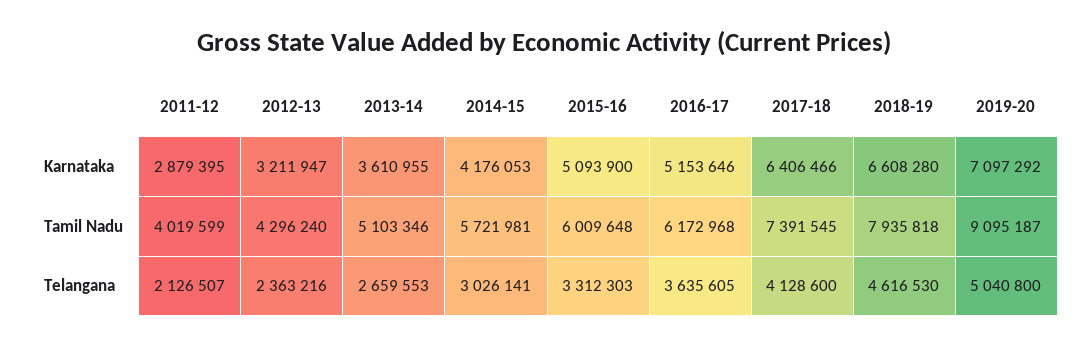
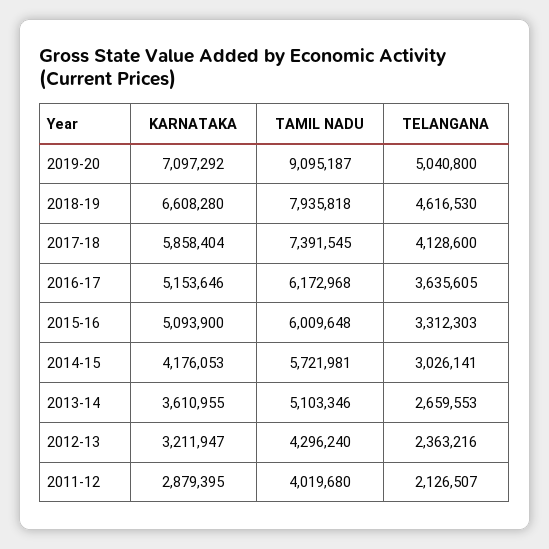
  {
    "2011-12": {
      "Karnataka": 2879395,
-     "Tamil Nadu": 4019599,
+     "Tamil Nadu": 4019680,
      "Telangana": 2126507
    },
    "2012-13": {
      "Karnataka": 3211947,
      "Tamil Nadu": 4296240,
      "Telangana": 2363216
    },
    "2013-14": {
      "Karnataka": 3610955,
      "Tamil Nadu": 5103346,
      "Telangana": 2659553
    },
    "2014-15": {
      "Karnataka": 4176053,
      "Tamil Nadu": 5721981,
      "Telangana": 3026141
    },
    "2015-16": {
      "Karnataka": 5093900,
      "Tamil Nadu": 6009648,
      "Telangana": 3312303
    },
    "2016-17": {
      "Karnataka": 5153646,
      "Tamil Nadu": 6172968,
      "Telangana": 3635605
    },
    "2017-18": {
-     "Karnataka": 6406466,
+     "Karnataka": 5858404,
      "Tamil Nadu": 7391545,
      "Telangana": 4128600
    },
    "2018-19": {
      "Karnataka": 6608280,
      "Tamil Nadu": 7935818,
      "Telangana": 4616530
    },
    "2019-20": {
      "Karnataka": 7097292,
      "Tamil Nadu": 9095187,
      "Telangana": 5040800
    }
  }

